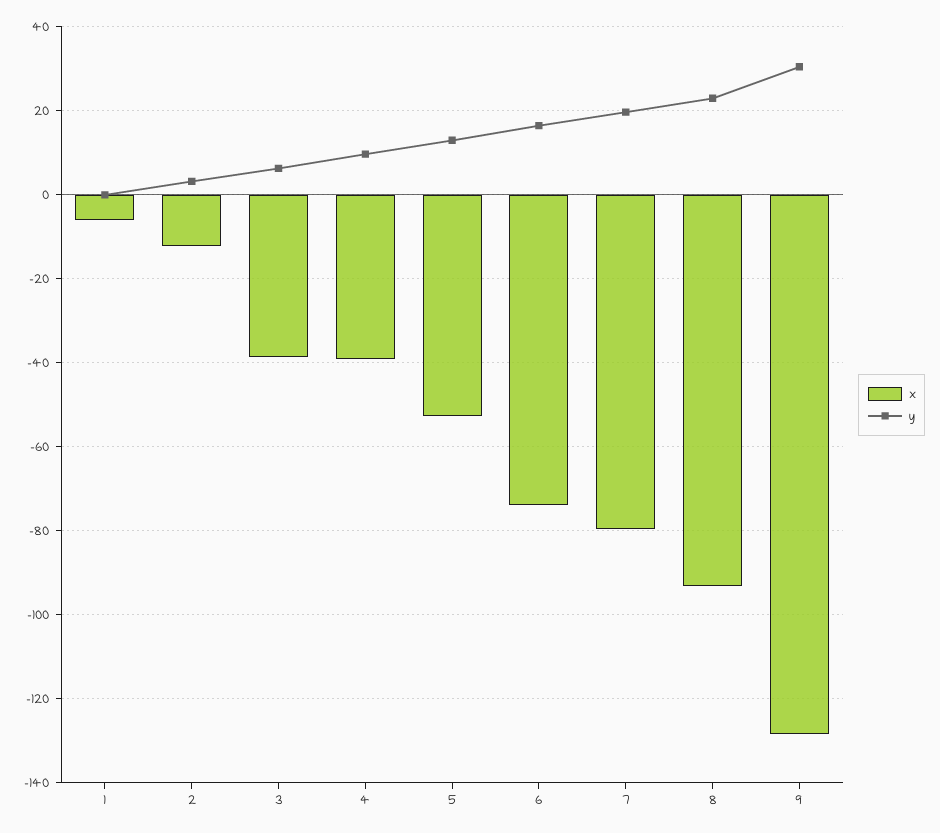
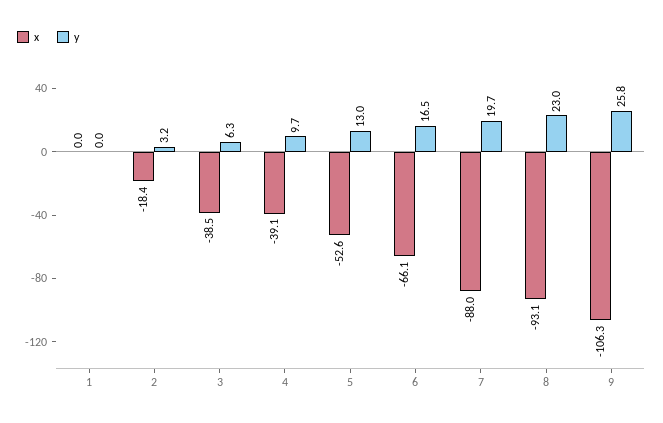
  {
    "x": {
-     "1": -6,
+     "1": 0,
-     "2": -12,
+     "2": -18.4,
      "3": -38.5,
      "4": -39.1,
      "5": -52.6,
-     "6": -74,
+     "6": -66.1,
-     "7": -80,
+     "7": -88,
      "8": -93.1,
-     "9": -128
+     "9": -106.3
    },
    "y": {
      "1": 0,
      "2": 3.2,
      "3": 6.3,
      "4": 9.7,
      "5": 13,
      "6": 16.5,
      "7": 19.7,
      "8": 23,
-     "9": 30
+     "9": 25.8
    }
  }

